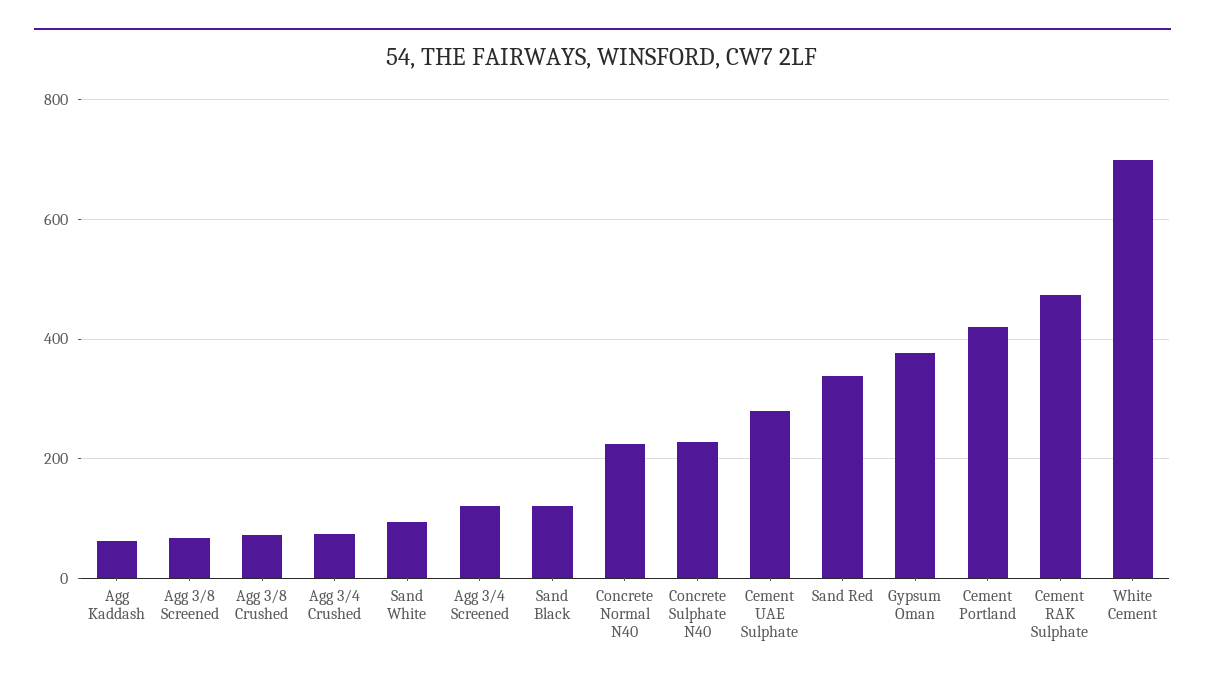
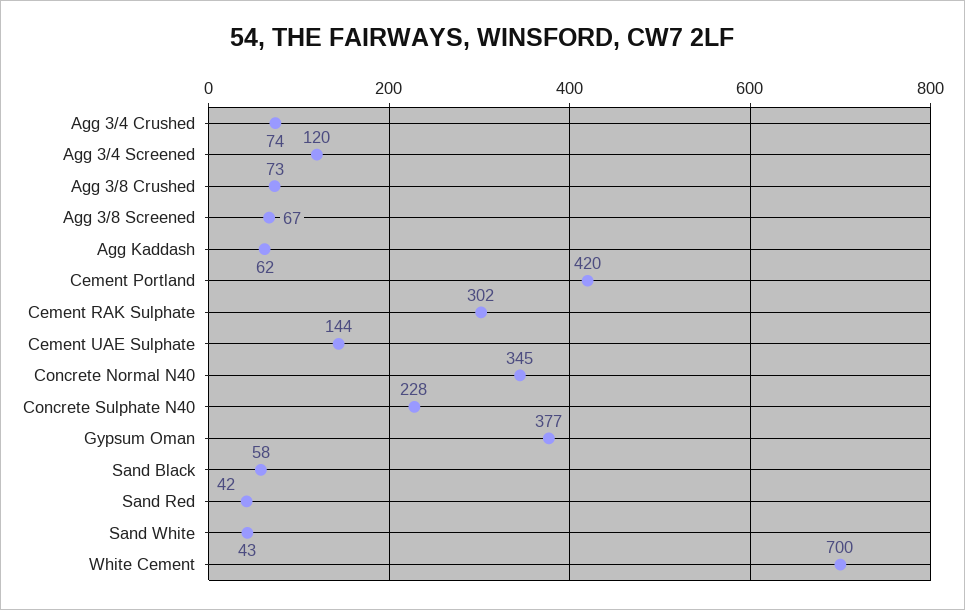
  {
    "Agg Kaddash": 62,
    "Agg 3/8 Screened": 67,
    "Agg 3/8 Crushed": 73,
    "Agg 3/4 Crushed": 74,
-   "Sand White": 100,
+   "Sand White": 43,
    "Agg 3/4 Screened": 120,
-   "Sand Black": 120,
+   "Sand Black": 58,
-   "Concrete Normal N40": 220,
+   "Concrete Normal N40": 345,
    "Concrete Sulphate N40": 228,
-   "Cement UAE Sulphate": 280,
+   "Cement UAE Sulphate": 144,
-   "Sand Red": 340,
+   "Sand Red": 42,
    "Gypsum Oman": 377,
    "Cement Portland": 420,
-   "Cement RAK Sulphate": 480,
+   "Cement RAK Sulphate": 302,
    "White Cement": 700
  }

